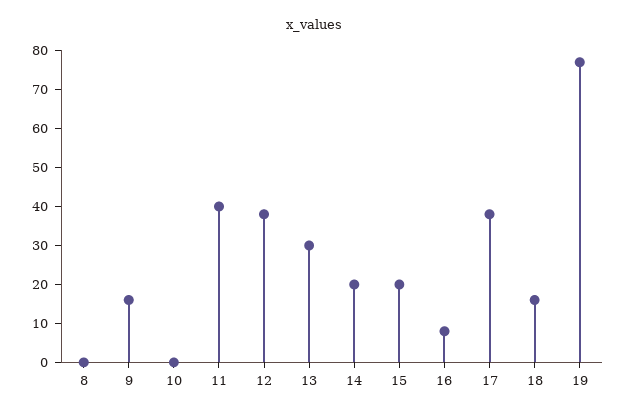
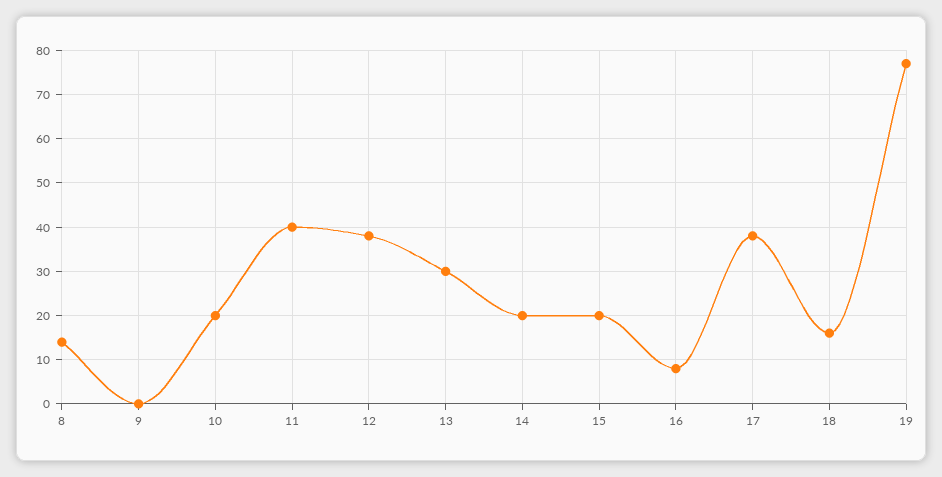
  {
-   "8": 0,
+   "8": 15,
-   "9": 15,
+   "9": 0,
-   "10": 0,
+   "10": 20,
    "11": 40,
    "12": 40,
    "13": 30,
    "14": 20,
    "15": 20,
    "16": 10,
    "17": 40,
    "18": 15,
    "19": 75
  }

